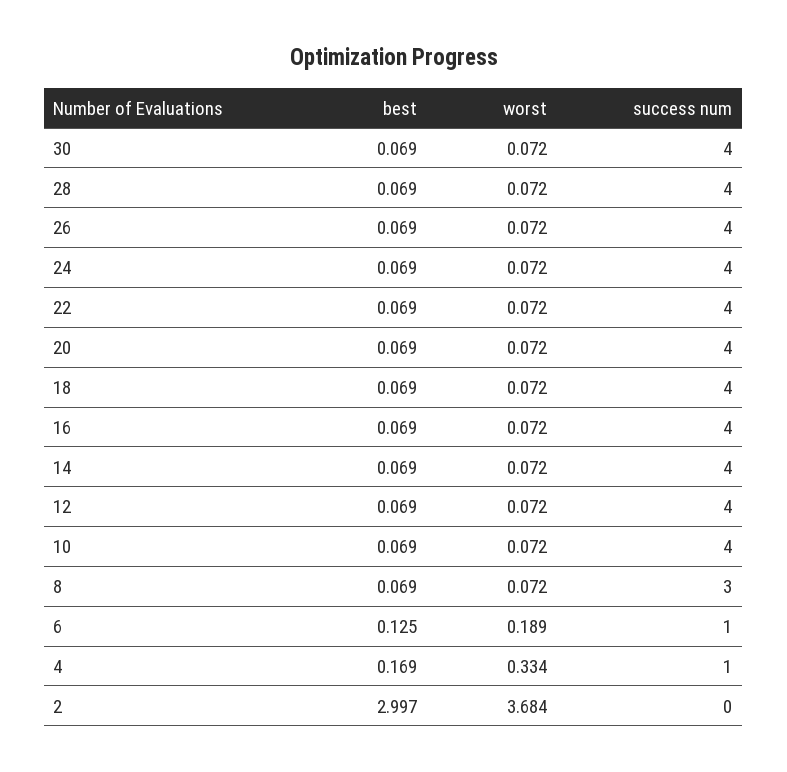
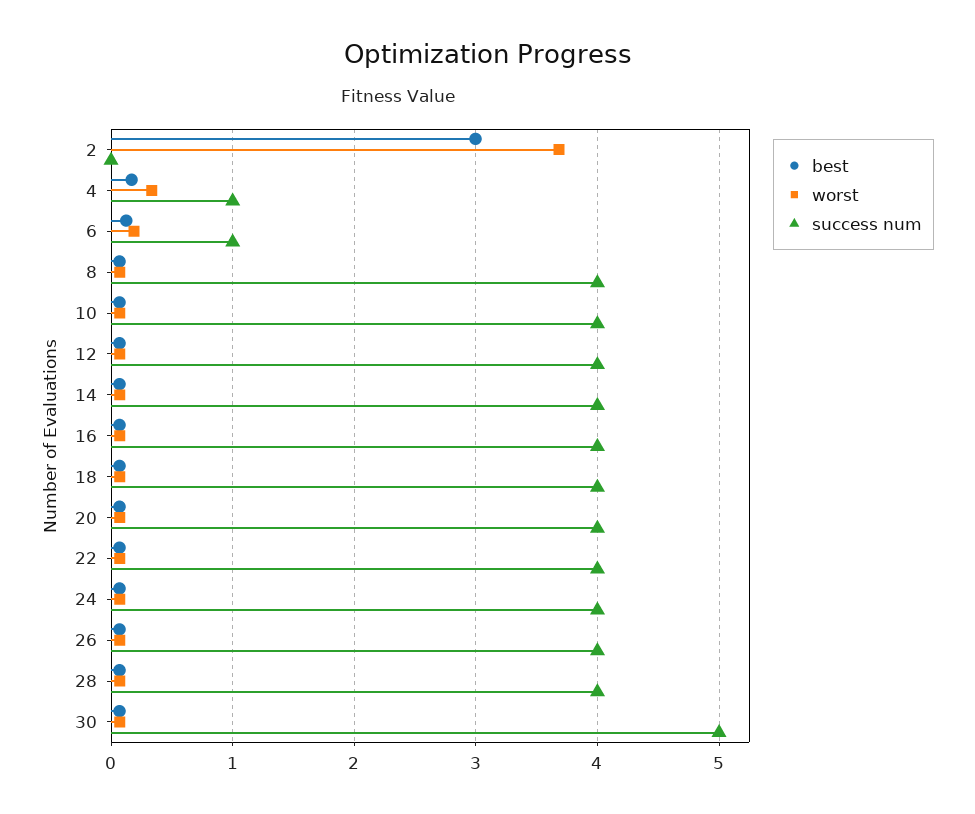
  {
    "best": {
      "30": 0.069,
      "28": 0.069,
      "26": 0.069,
      "24": 0.069,
      "22": 0.069,
      "20": 0.069,
      "18": 0.069,
      "16": 0.069,
      "14": 0.069,
      "12": 0.069,
      "10": 0.069,
      "8": 0.069,
      "6": 0.125,
      "4": 0.169,
      "2": 2.997
    },
    "worst": {
      "30": 0.072,
      "28": 0.072,
      "26": 0.072,
      "24": 0.072,
      "22": 0.072,
      "20": 0.072,
      "18": 0.072,
      "16": 0.072,
      "14": 0.072,
      "12": 0.072,
      "10": 0.072,
      "8": 0.072,
      "6": 0.189,
      "4": 0.334,
      "2": 3.684
    },
    "success num": {
-     "30": 4,
+     "30": 5,
      "28": 4,
      "26": 4,
      "24": 4,
      "22": 4,
      "20": 4,
      "18": 4,
      "16": 4,
      "14": 4,
      "12": 4,
      "10": 4,
-     "8": 3,
+     "8": 4,
      "6": 1,
      "4": 1,
      "2": 0
    }
  }

